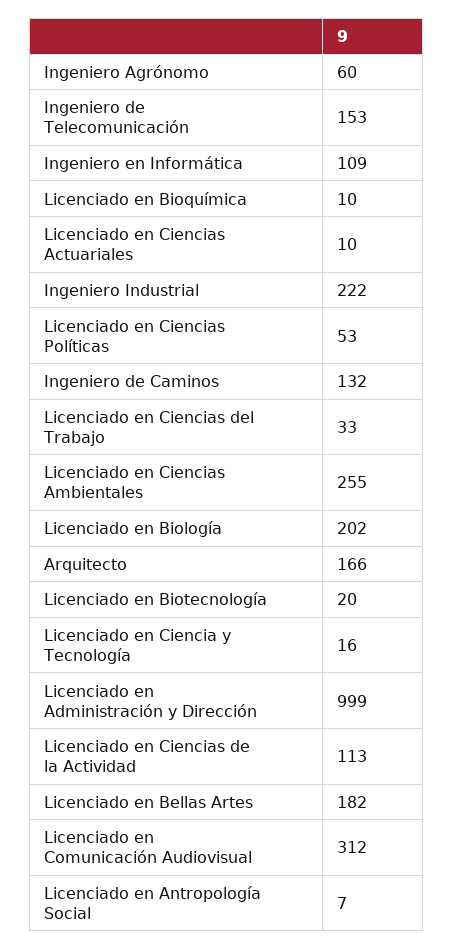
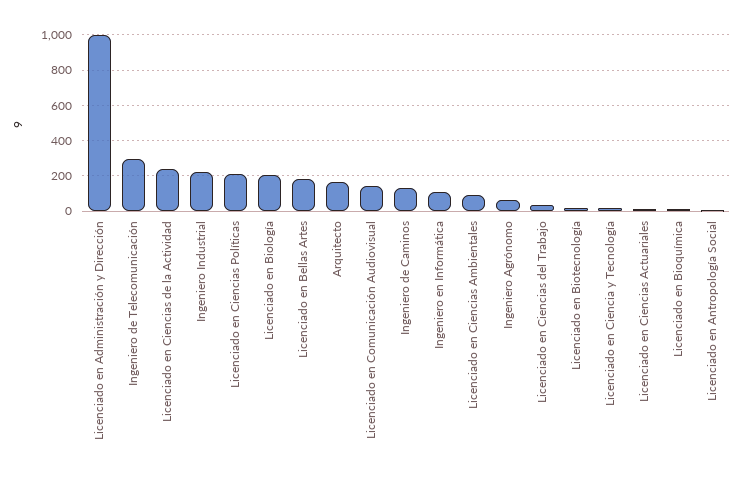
  {
    "Ingeniero Agrónomo": 60,
-   "Ingeniero de Telecomunicación": 153,
+   "Ingeniero de Telecomunicación": 300,
    "Ingeniero en Informática": 109,
    "Licenciado en Bioquímica": 10,
    "Licenciado en Ciencias Actuariales": 10,
    "Ingeniero Industrial": 222,
-   "Licenciado en Ciencias Políticas": 53,
+   "Licenciado en Ciencias Políticas": 200,
    "Ingeniero de Caminos": 132,
    "Licenciado en Ciencias del Trabajo": 33,
-   "Licenciado en Ciencias Ambientales": 255,
+   "Licenciado en Ciencias Ambientales": 100,
    "Licenciado en Biología": 202,
    "Arquitecto": 166,
    "Licenciado en Biotecnología": 20,
    "Licenciado en Ciencia y Tecnología": 16,
    "Licenciado en Administración y Dirección": 999,
-   "Licenciado en Ciencias de la Actividad": 113,
+   "Licenciado en Ciencias de la Actividad": 250,
    "Licenciado en Bellas Artes": 182,
-   "Licenciado en Comunicación Audiovisual": 312,
+   "Licenciado en Comunicación Audiovisual": 150,
    "Licenciado en Antropología Social": 7
  }

